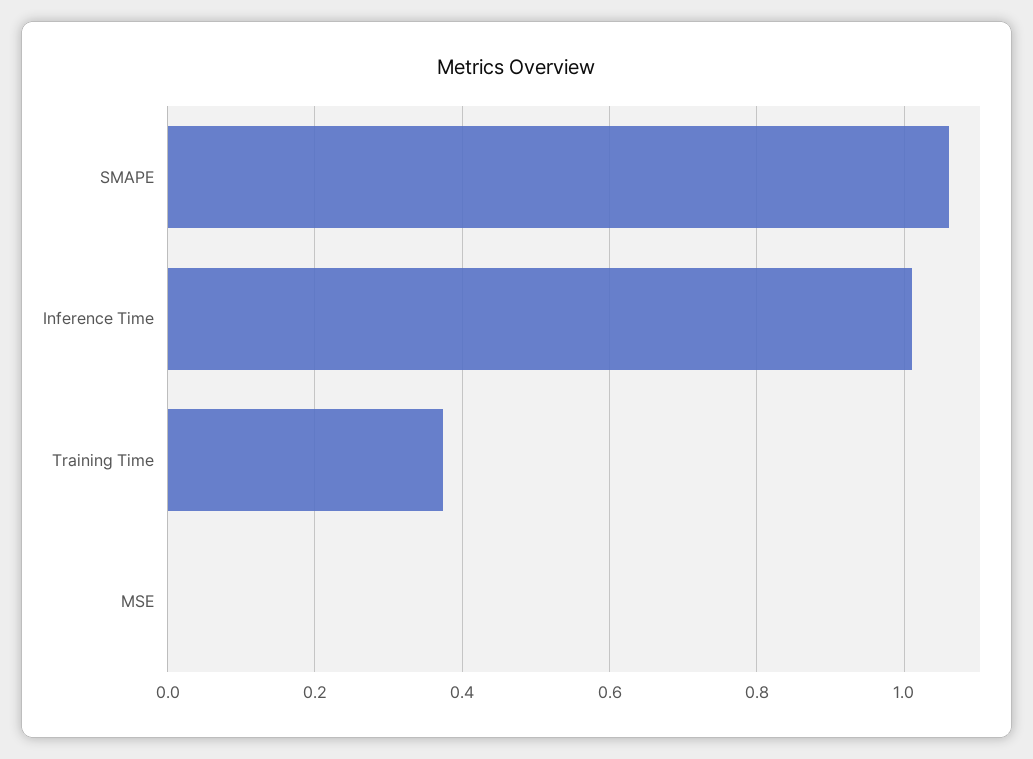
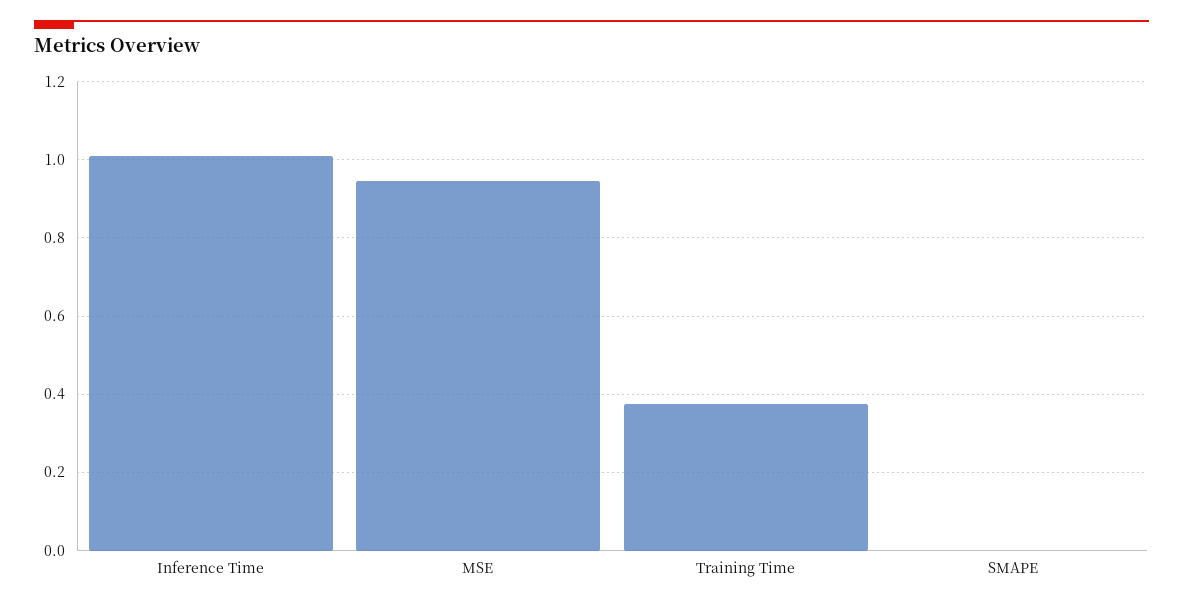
  {
-   "SMAPE": 1.06,
+   "SMAPE": 0,
    "Inference Time": 1.02,
    "Training Time": 0.38,
-   "MSE": 0
+   "MSE": 0.94
  }

